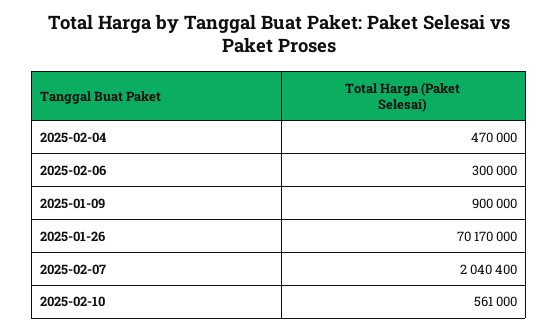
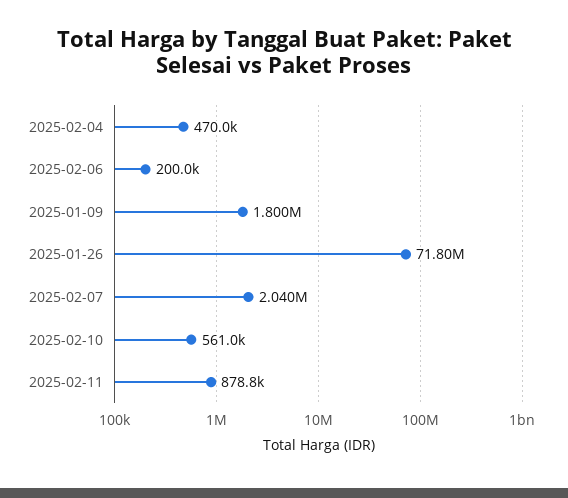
  {
    "2025-02-04": 470000,
-   "2025-02-06": 300000,
+   "2025-02-06": 200000,
-   "2025-01-09": 900000,
+   "2025-01-09": 1800000,
-   "2025-01-26": 70170000,
+   "2025-01-26": 71800000,
    "2025-02-07": 2040400,
-   "2025-02-10": 561000
+   "2025-02-10": 561000,
+   "2025-02-11": 878800
  }

